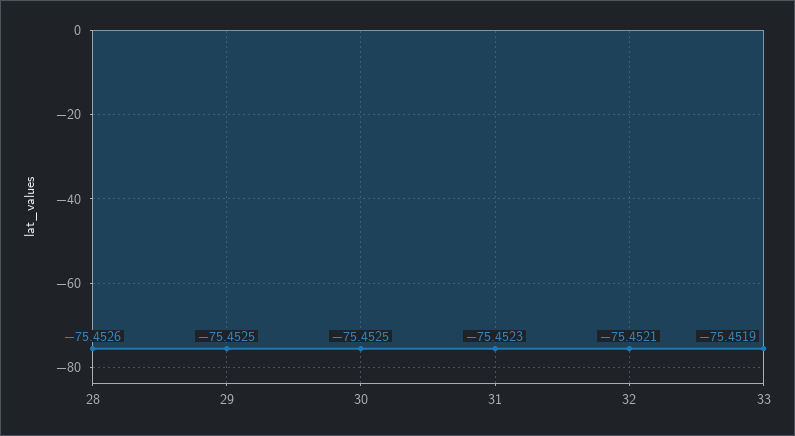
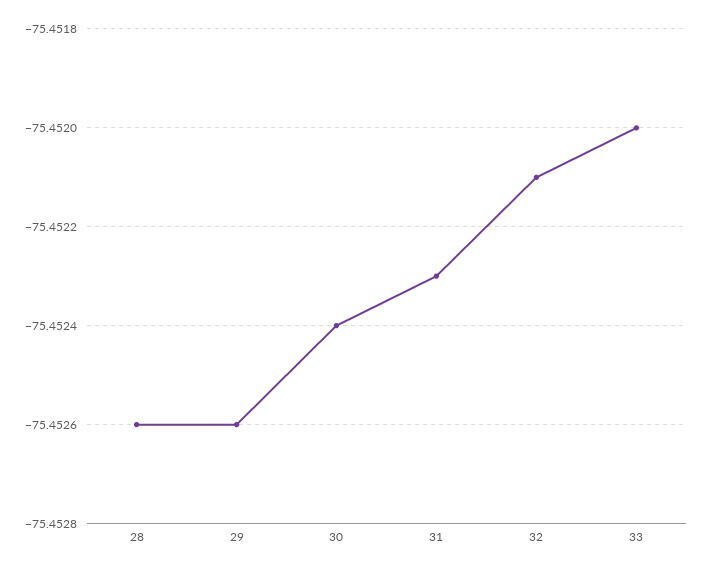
  {
    "28": -75.4526,
-   "29": -75.4525,
+   "29": -75.4526,
-   "30": -75.4525,
+   "30": -75.4524,
    "31": -75.4523,
    "32": -75.4521,
-   "33": -75.4519
+   "33": -75.452
  }

